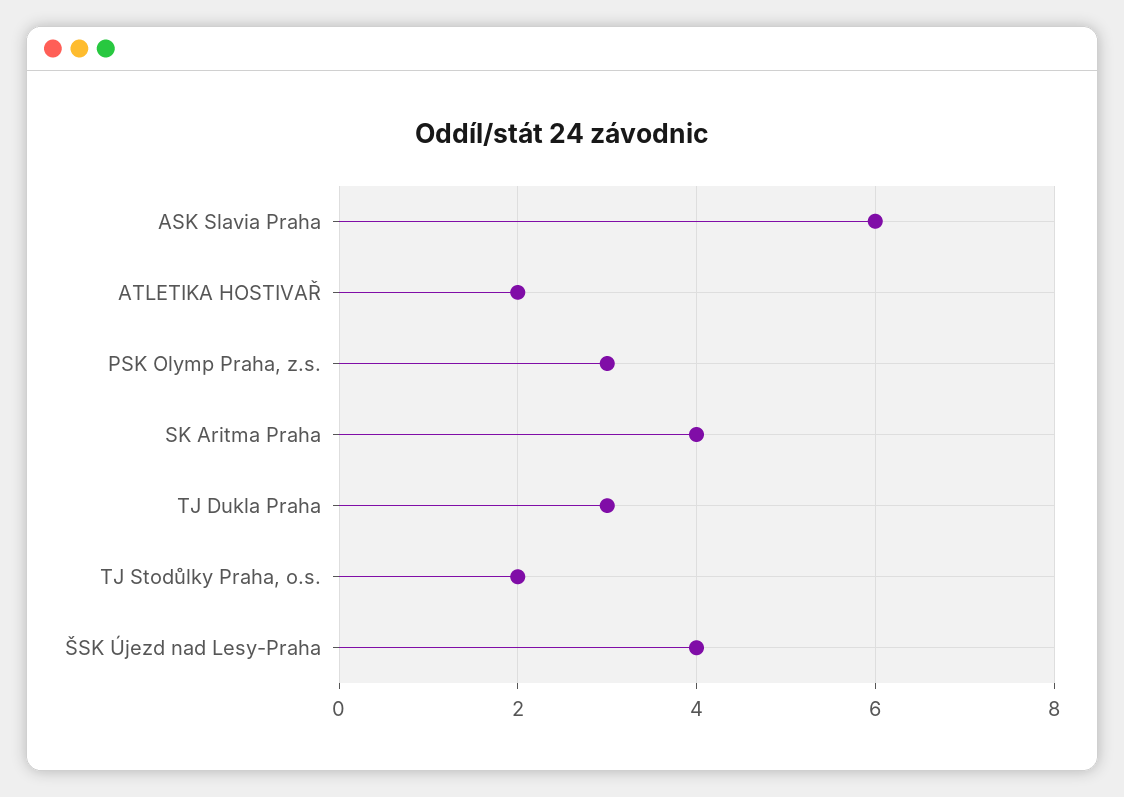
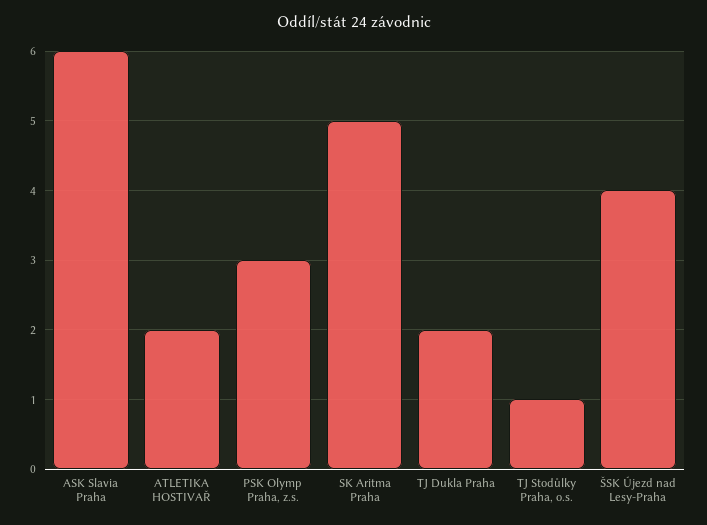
  {
    "ASK Slavia Praha": 6,
    "ATLETIKA HOSTIVAŘ": 2,
    "PSK Olymp Praha, z.s.": 3,
-   "SK Aritma Praha": 4,
+   "SK Aritma Praha": 5,
-   "TJ Dukla Praha": 3,
+   "TJ Dukla Praha": 2,
-   "TJ Stodůlky Praha, o.s.": 2,
+   "TJ Stodůlky Praha, o.s.": 1,
    "ŠSK Újezd nad Lesy-Praha": 4
  }

